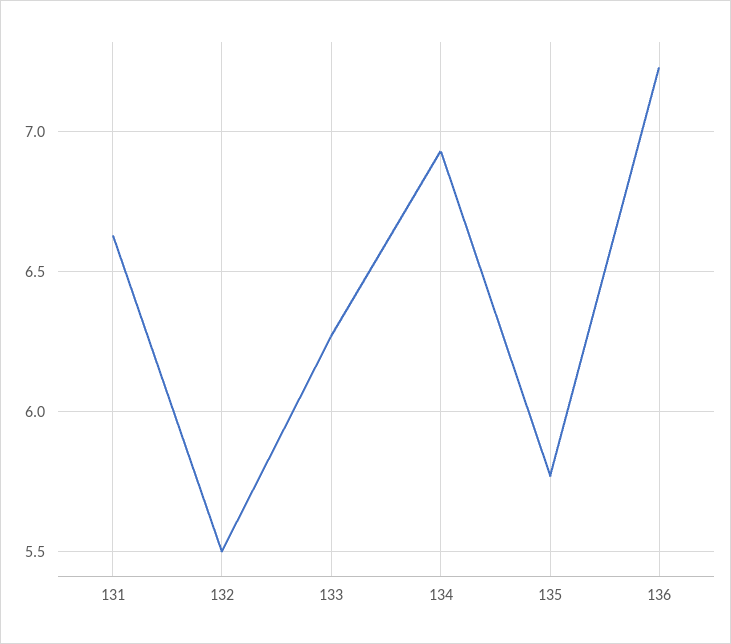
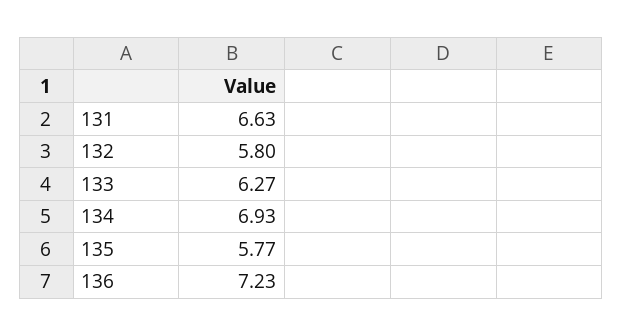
  {
    "131": 6.63,
-   "132": 5.5,
+   "132": 5.8,
    "133": 6.27,
    "134": 6.93,
    "135": 5.77,
    "136": 7.23
  }

